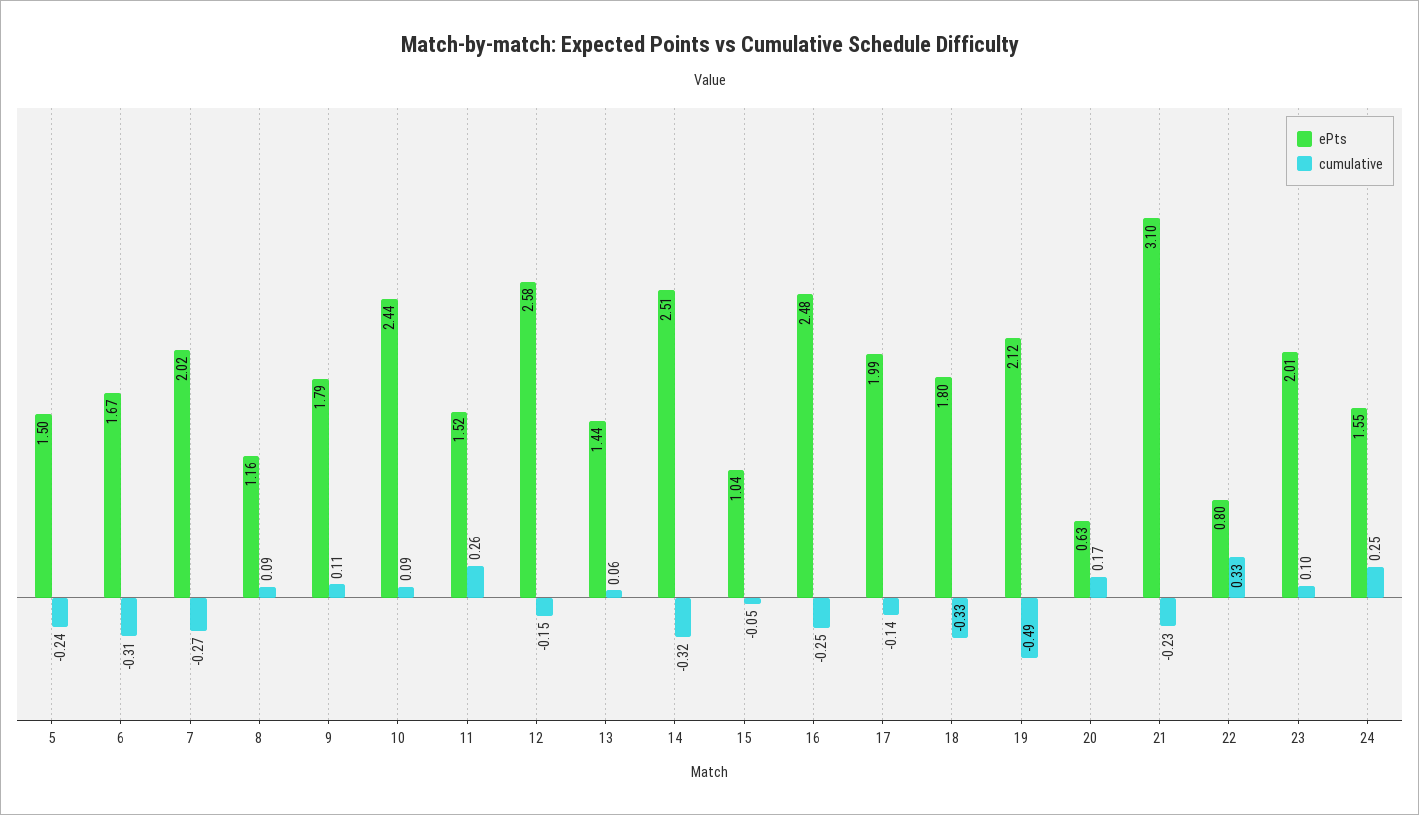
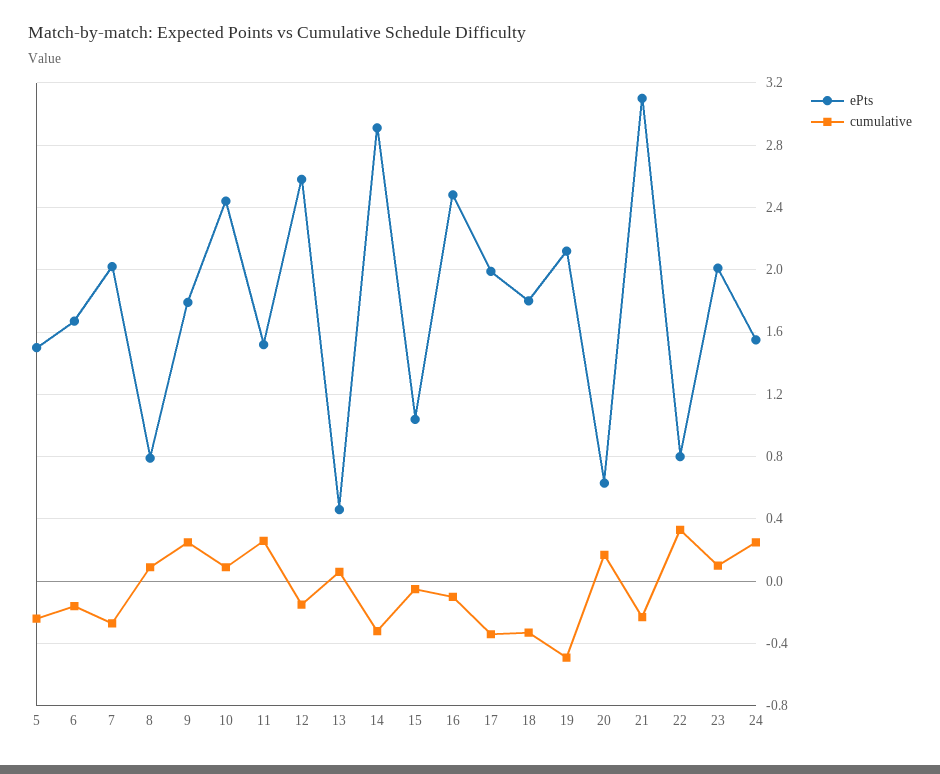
  {
    "ePts": {
      "5": 1.5,
      "6": 1.67,
      "7": 2.02,
-     "8": 1.16,
+     "8": 0.8,
      "9": 1.79,
      "10": 2.44,
      "11": 1.52,
      "12": 2.58,
-     "13": 1.44,
+     "13": 0.45,
-     "14": 2.51,
+     "14": 2.9,
      "15": 1.04,
      "16": 2.48,
      "17": 1.99,
      "18": 1.8,
      "19": 2.12,
      "20": 0.63,
      "21": 3.1,
      "22": 0.8,
      "23": 2.01,
      "24": 1.55
    },
    "cumulative": {
      "5": -0.24,
-     "6": -0.31,
+     "6": -0.15,
      "7": -0.27,
      "8": 0.09,
-     "9": 0.11,
+     "9": 0.25,
      "10": 0.09,
      "11": 0.26,
      "12": -0.15,
      "13": 0.06,
      "14": -0.32,
      "15": -0.05,
-     "16": -0.25,
+     "16": -0.1,
-     "17": -0.14,
+     "17": -0.35,
      "18": -0.33,
      "19": -0.49,
      "20": 0.17,
      "21": -0.23,
      "22": 0.33,
      "23": 0.1,
      "24": 0.25
    }
  }

